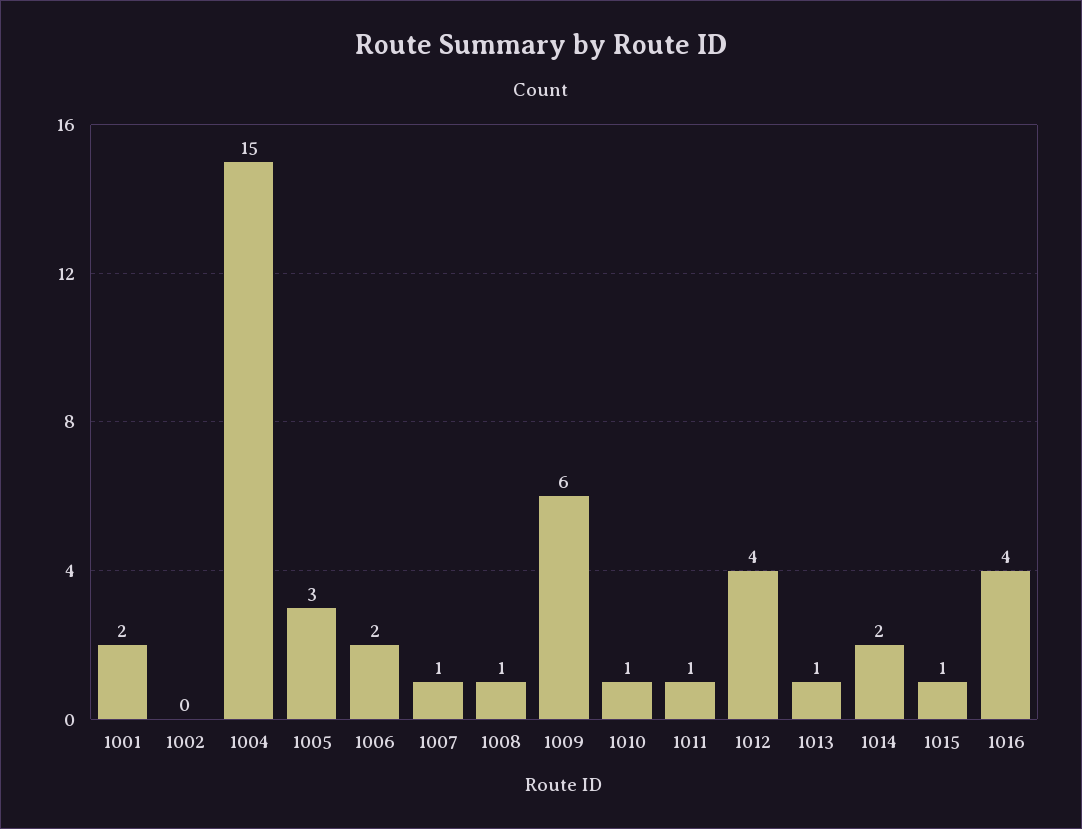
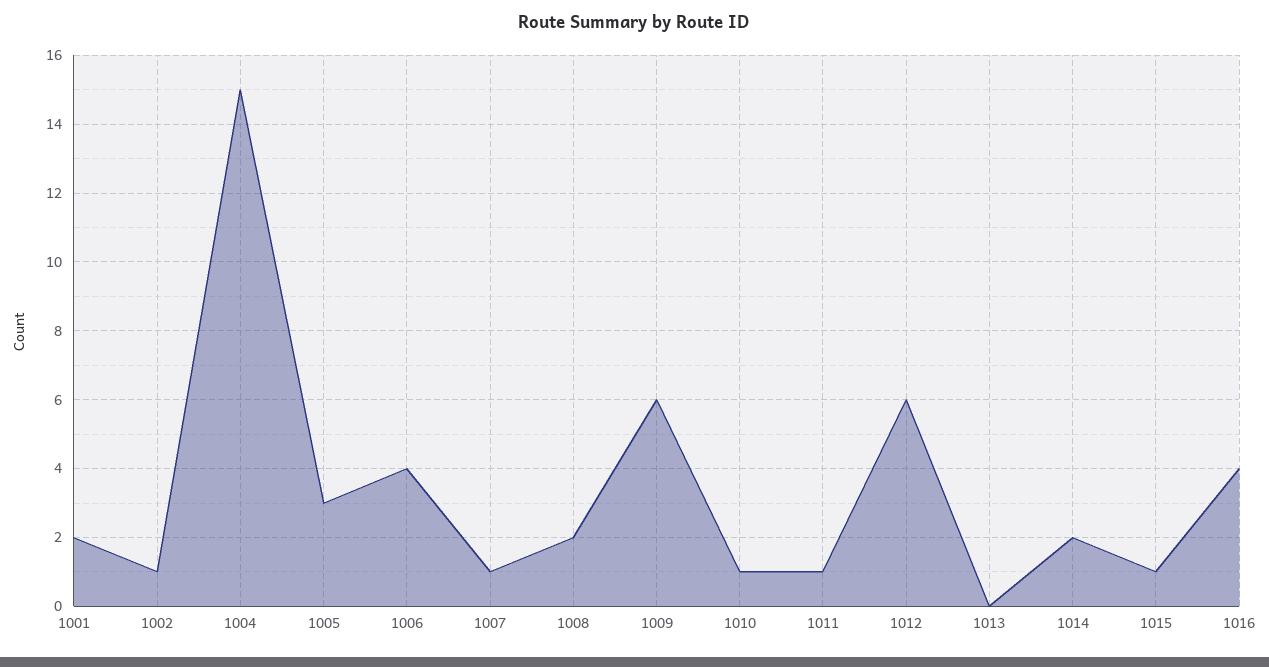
  {
    "1001": 2,
-   "1002": 0,
+   "1002": 1,
    "1004": 15,
    "1005": 3,
-   "1006": 2,
+   "1006": 4,
    "1007": 1,
-   "1008": 1,
+   "1008": 2,
    "1009": 6,
    "1010": 1,
    "1011": 1,
-   "1012": 4,
+   "1012": 6,
-   "1013": 1,
+   "1013": 0,
    "1014": 2,
    "1015": 1,
    "1016": 4
  }

